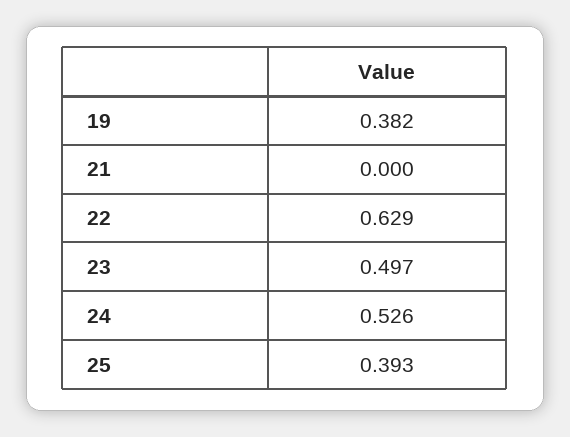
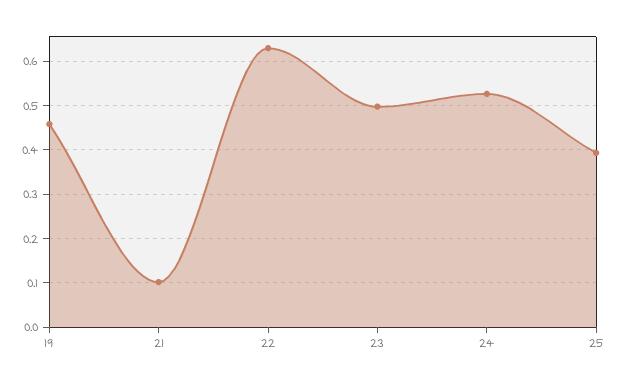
  {
-   "19": 0.382,
+   "19": 0.46,
-   "21": 0,
+   "21": 0.1,
    "22": 0.629,
    "23": 0.497,
    "24": 0.526,
    "25": 0.393
  }

